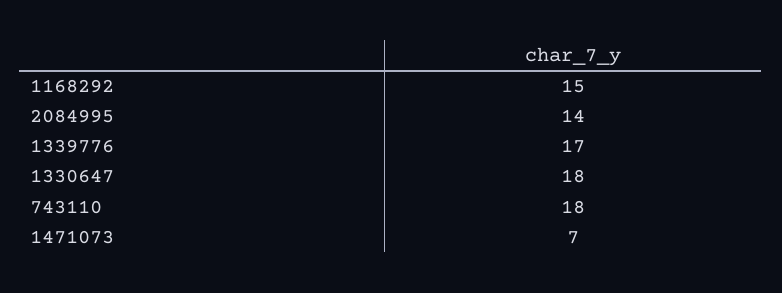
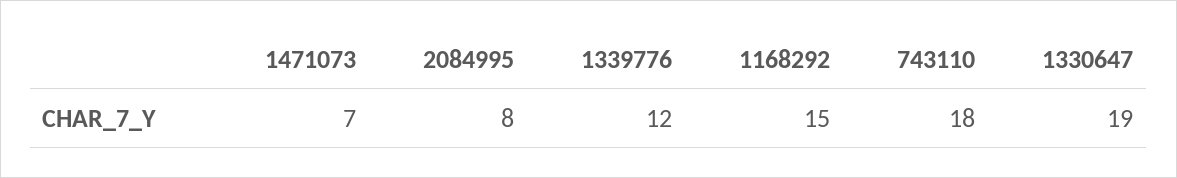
  {
    "1168292": 15,
-   "2084995": 14,
+   "2084995": 8,
-   "1339776": 17,
+   "1339776": 12,
-   "1330647": 18,
+   "1330647": 19,
    "743110": 18,
    "1471073": 7
  }

